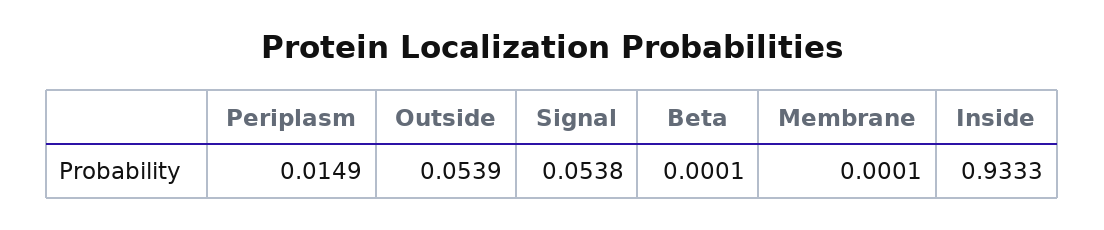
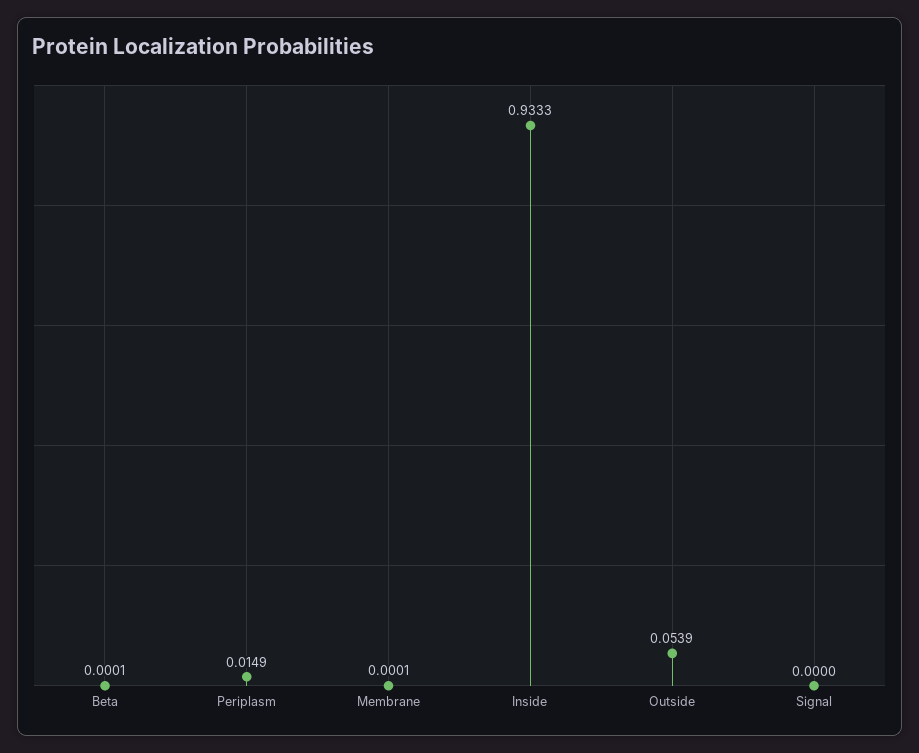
  {
    "Periplasm": 0.0149,
    "Outside": 0.0539,
-   "Signal": 0.0538,
+   "Signal": 0,
    "Beta": 0.0001,
    "Membrane": 0.0001,
    "Inside": 0.9333
  }

